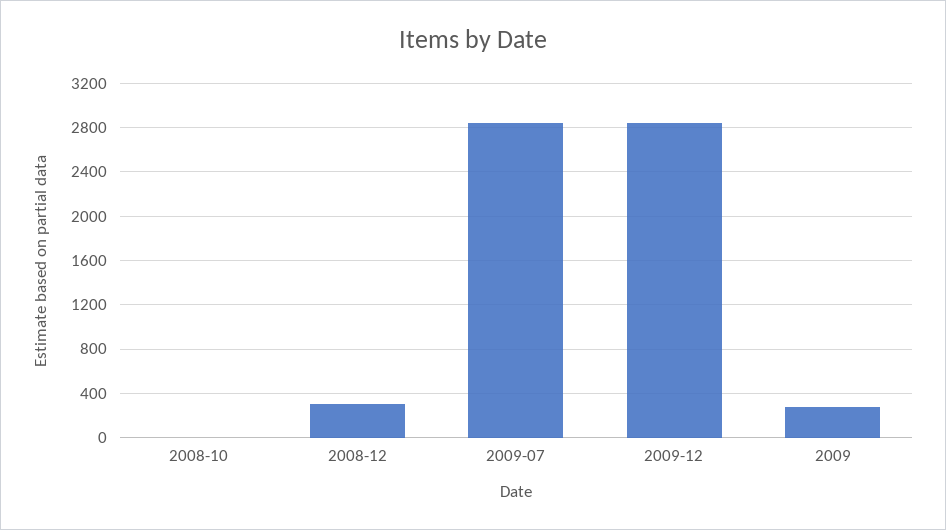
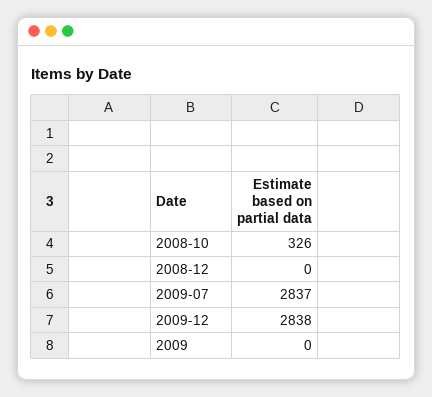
  {
-   "2008-10": 0,
+   "2008-10": 326,
-   "2008-12": 300,
+   "2008-12": 0,
    "2009-07": 2837,
    "2009-12": 2838,
-   "2009": 300
+   "2009": 0
  }

